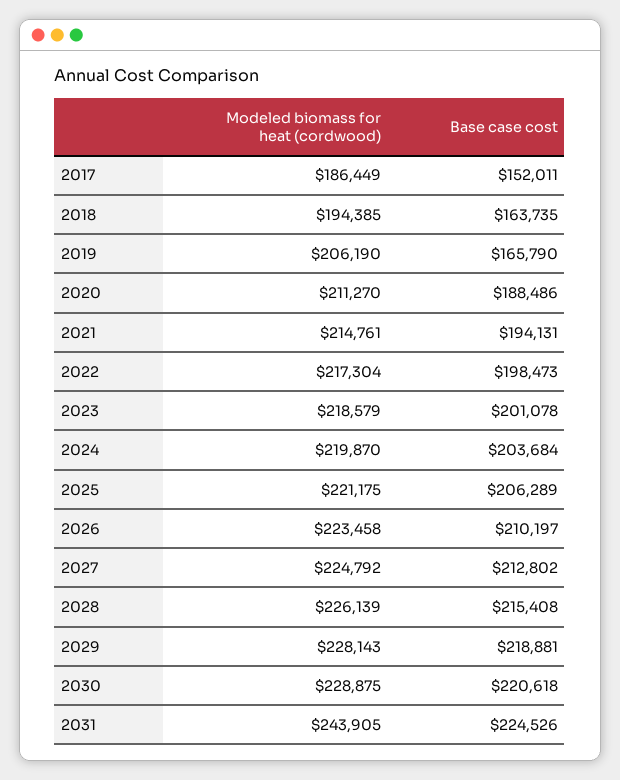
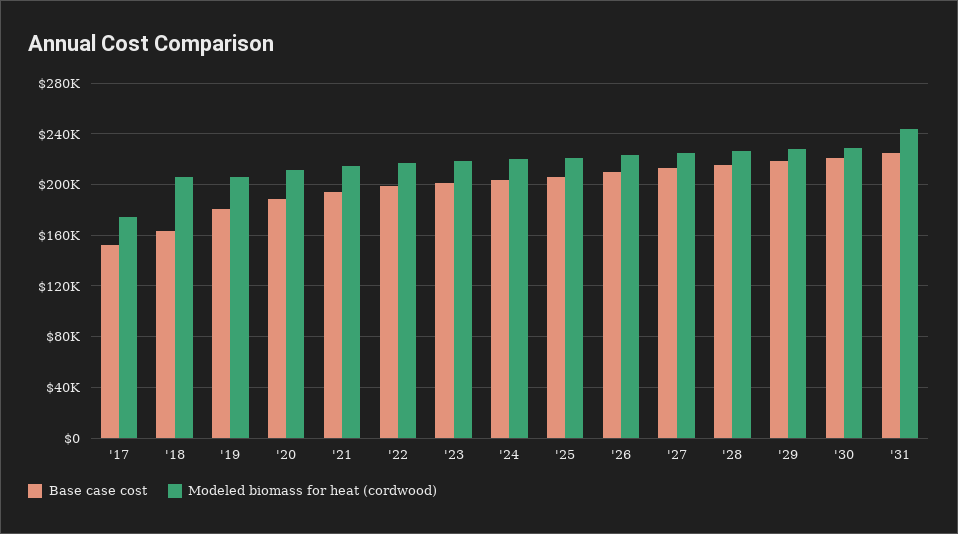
  {
    "Modeled biomass for heat (cordwood)": {
-     "2017": 186449,
+     "2017": 175000,
-     "2018": 194385,
+     "2018": 205000,
      "2019": 206190,
      "2020": 211270,
      "2021": 214761,
      "2022": 217304,
      "2023": 218579,
      "2024": 219870,
      "2025": 221175,
      "2026": 223458,
      "2027": 224792,
      "2028": 226139,
      "2029": 228143,
      "2030": 228875,
      "2031": 243905
    },
    "Base case cost": {
      "2017": 152011,
      "2018": 163735,
-     "2019": 165790,
+     "2019": 180000,
      "2020": 188486,
      "2021": 194131,
      "2022": 198473,
      "2023": 201078,
      "2024": 203684,
      "2025": 206289,
      "2026": 210197,
      "2027": 212802,
      "2028": 215408,
      "2029": 218881,
      "2030": 220618,
      "2031": 224526
    }
  }

